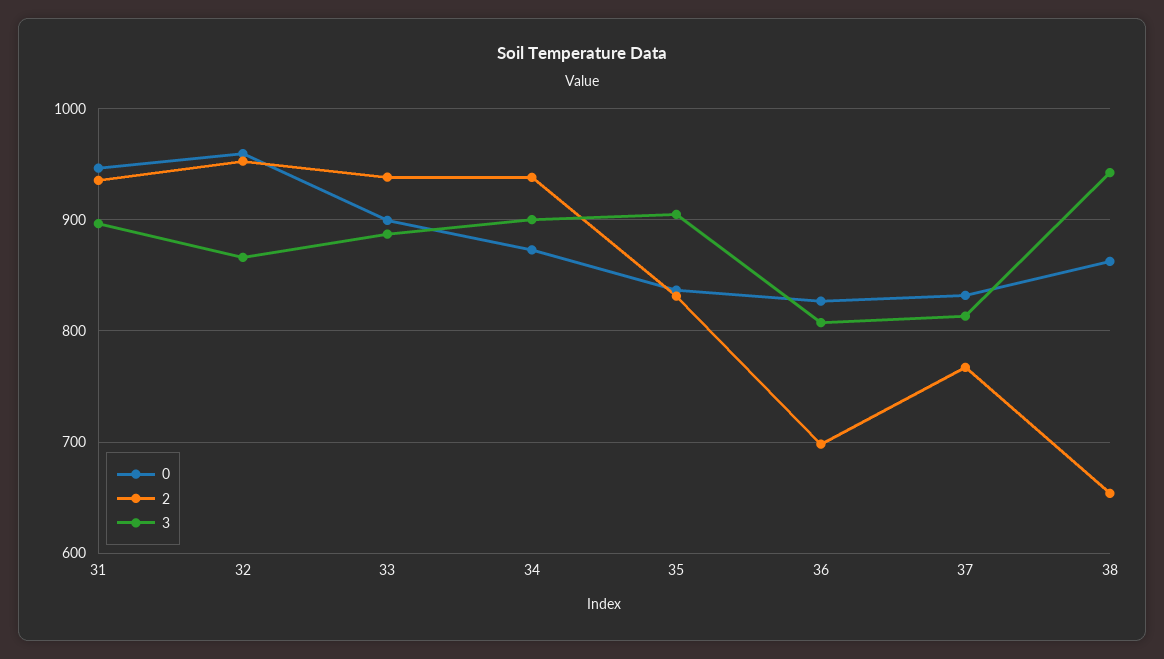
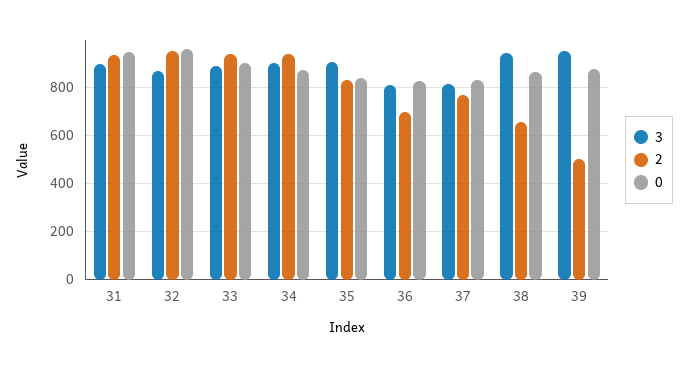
  {
    "0": {
      "31": 950,
      "32": 960,
      "33": 900,
      "34": 870,
      "35": 840,
      "36": 830,
      "37": 830,
-     "38": 860
+     "38": 860,
+     "39": 875
    },
    "2": {
      "31": 940,
      "32": 950,
      "33": 940,
      "34": 940,
      "35": 830,
      "36": 700,
      "37": 770,
-     "38": 650
+     "38": 650,
+     "39": 500
    },
    "3": {
      "31": 900,
      "32": 870,
      "33": 890,
      "34": 900,
      "35": 900,
      "36": 810,
      "37": 810,
-     "38": 940
+     "38": 940,
+     "39": 950
    }
  }

